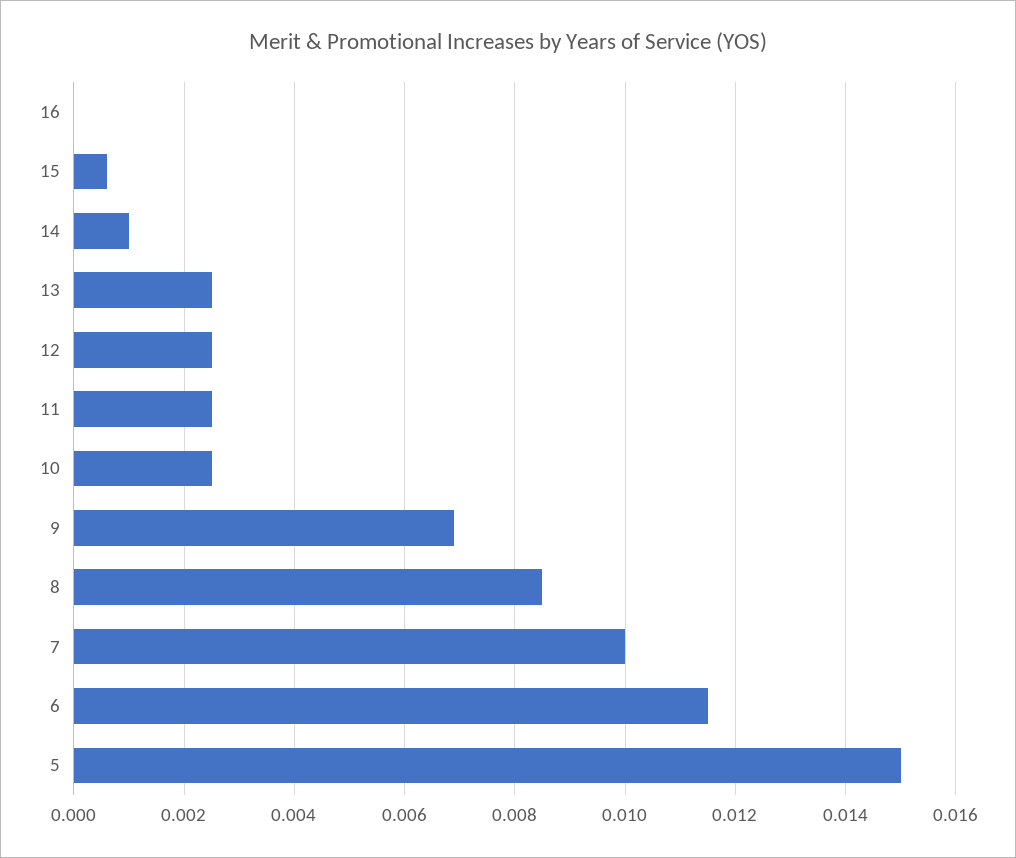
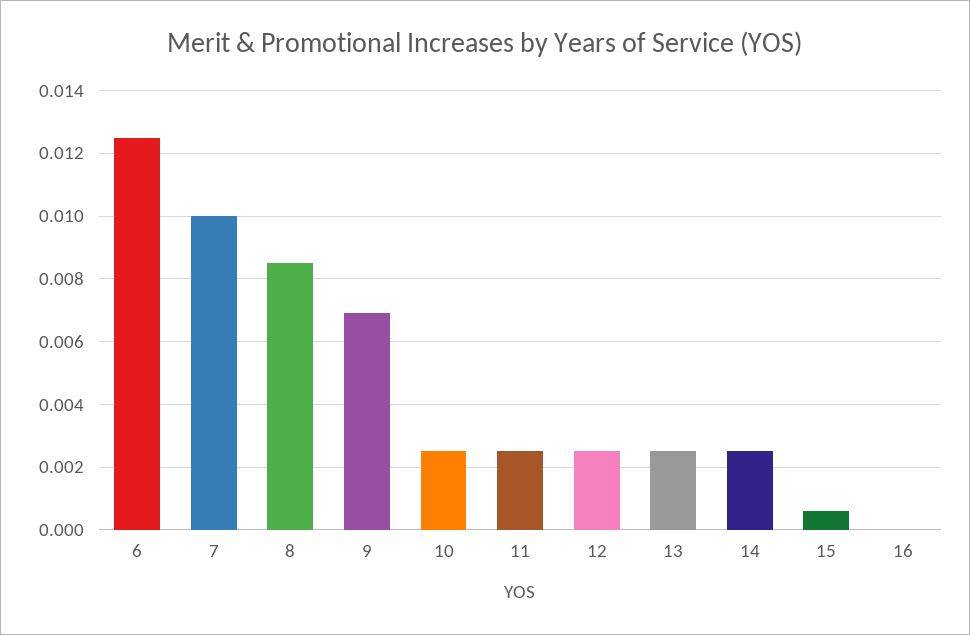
  {
    "16": 0,
    "15": 0.0005,
-   "14": 0.001,
+   "14": 0.0025,
    "13": 0.0025,
    "12": 0.0025,
    "11": 0.0025,
    "10": 0.0025,
    "9": 0.007,
    "8": 0.0085,
    "7": 0.01,
-   "6": 0.0115,
+   "6": 0.0125
-   "5": 0.015
  }

